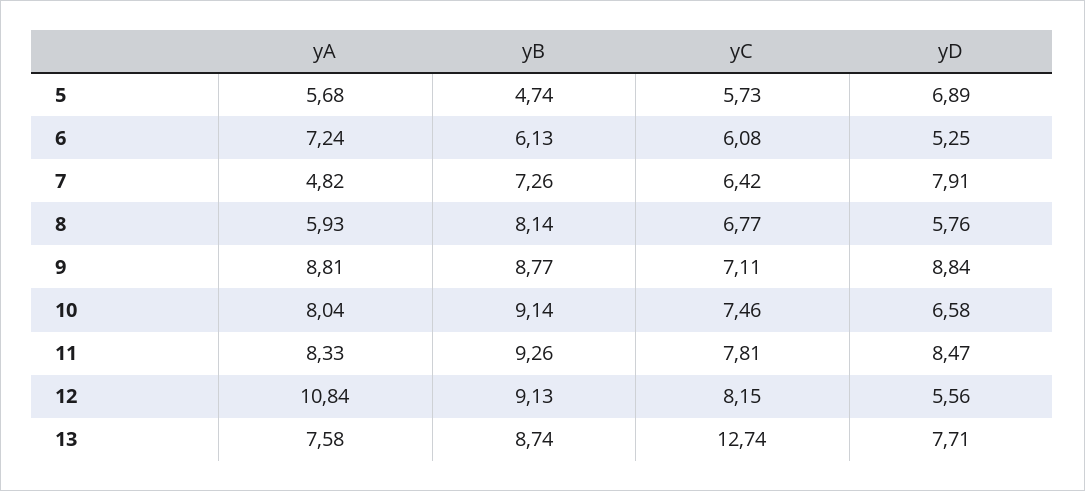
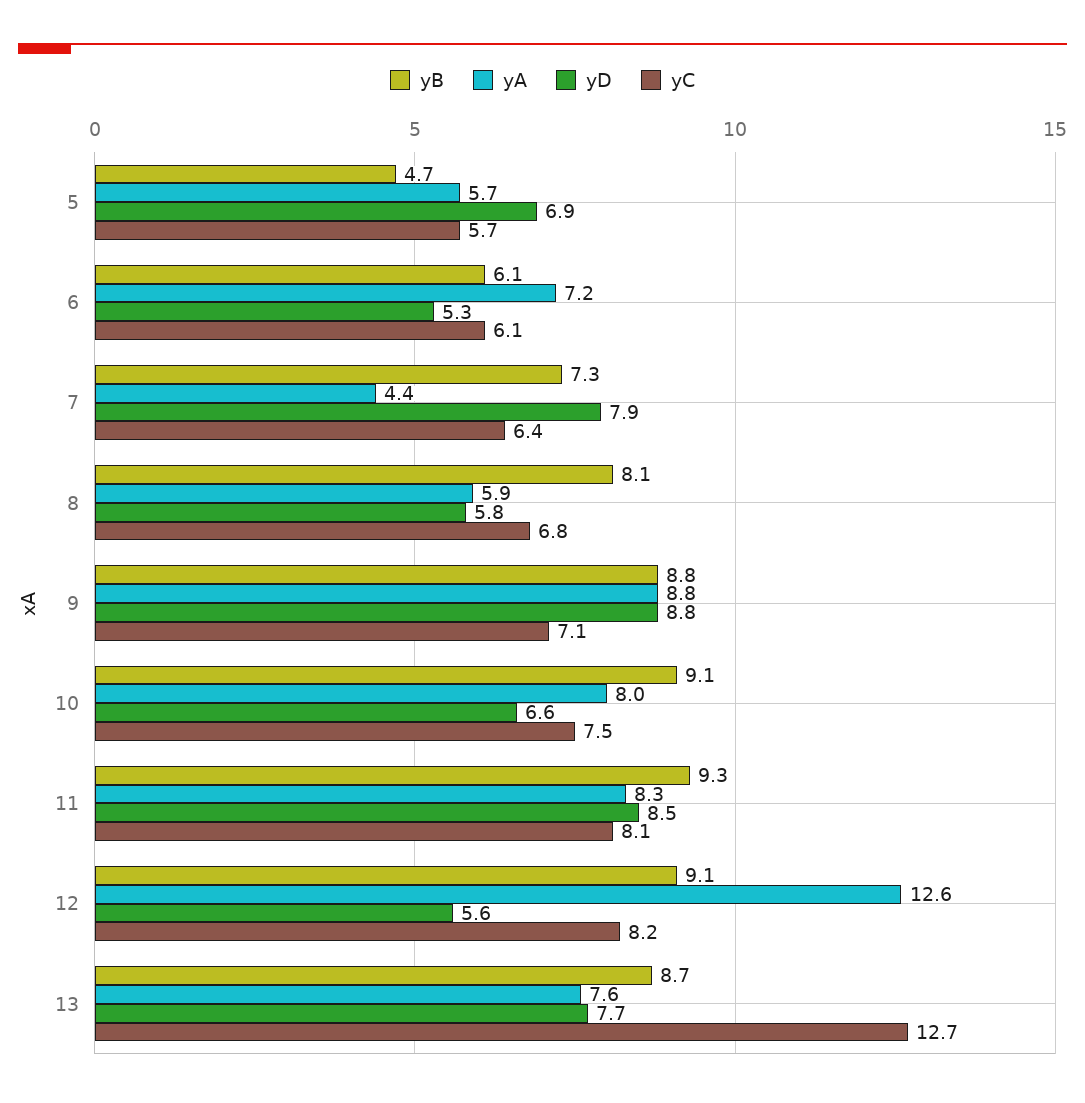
  {
    "yA": {
      "5": 5.68,
      "6": 7.24,
-     "7": 4.82,
+     "7": 4.4,
      "8": 5.93,
      "9": 8.81,
      "10": 8.04,
      "11": 8.33,
-     "12": 10.84,
+     "12": 12.6,
      "13": 7.58
    },
    "yB": {
      "5": 4.74,
      "6": 6.13,
      "7": 7.26,
      "8": 8.14,
      "9": 8.77,
      "10": 9.14,
      "11": 9.26,
      "12": 9.13,
      "13": 8.74
    },
    "yC": {
      "5": 5.73,
      "6": 6.08,
      "7": 6.42,
      "8": 6.77,
      "9": 7.11,
      "10": 7.46,
-     "11": 7.81,
+     "11": 8.1,
      "12": 8.15,
      "13": 12.74
    },
    "yD": {
      "5": 6.89,
      "6": 5.25,
      "7": 7.91,
      "8": 5.76,
      "9": 8.84,
      "10": 6.58,
      "11": 8.47,
      "12": 5.56,
      "13": 7.71
    }
  }

